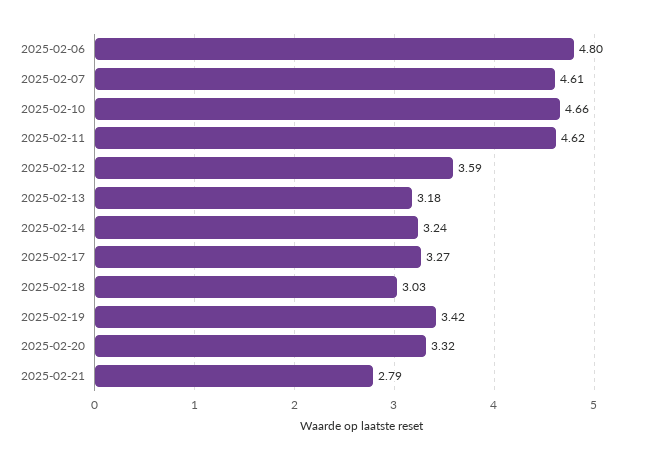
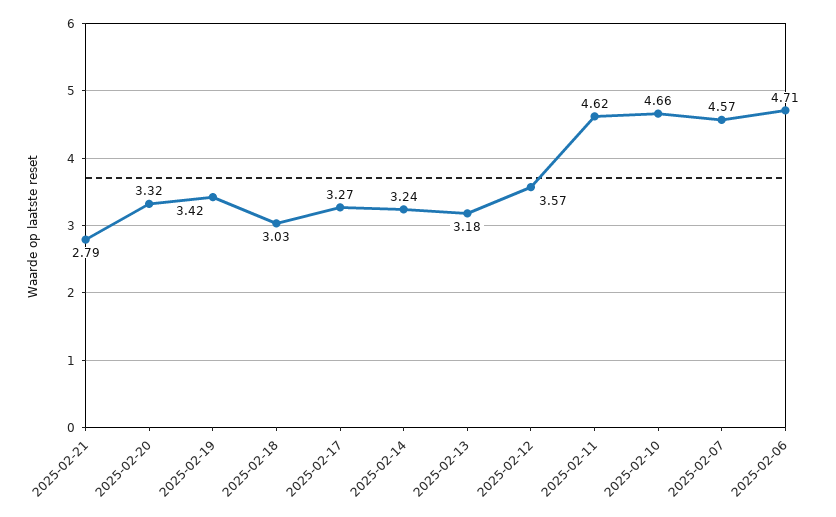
  {
-   "2025-02-06": 4.8,
+   "2025-02-06": 4.71,
-   "2025-02-07": 4.61,
+   "2025-02-07": 4.57,
    "2025-02-10": 4.66,
    "2025-02-11": 4.62,
-   "2025-02-12": 3.59,
+   "2025-02-12": 3.57,
    "2025-02-13": 3.18,
    "2025-02-14": 3.24,
    "2025-02-17": 3.27,
    "2025-02-18": 3.03,
    "2025-02-19": 3.42,
    "2025-02-20": 3.32,
    "2025-02-21": 2.79
  }

